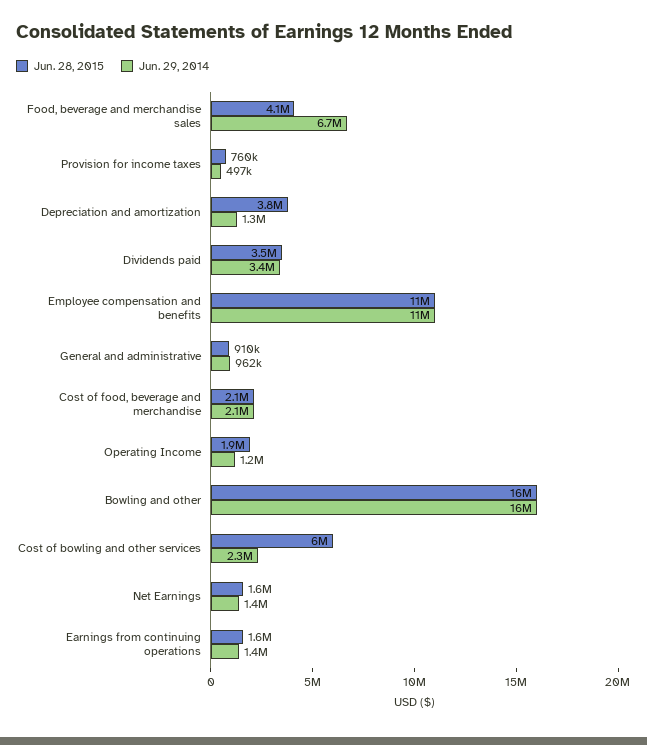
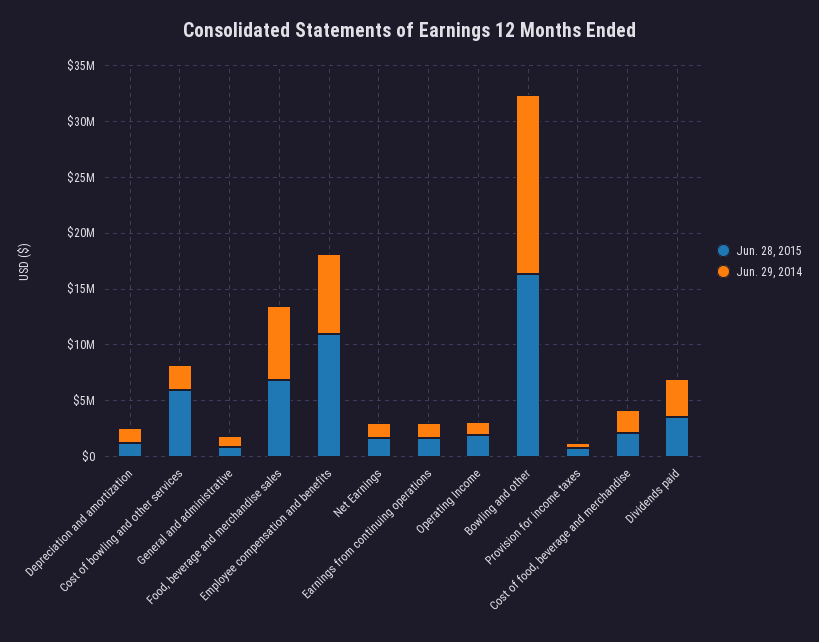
  {
    "Jun. 28, 2015": {
-     "Food, beverage and merchandise sales": 4100000,
+     "Food, beverage and merchandise sales": 7000000,
      "Provision for income taxes": 760000,
-     "Depreciation and amortization": 3800000,
+     "Depreciation and amortization": 1000000,
      "Dividends paid": 3500000,
      "Employee compensation and benefits": 11000000,
      "General and administrative": 910000,
      "Cost of food, beverage and merchandise": 2100000,
      "Operating Income": 1900000,
      "Bowling and other": 16000000,
      "Cost of bowling and other services": 6000000,
      "Net Earnings": 1600000,
      "Earnings from continuing operations": 1600000
    },
    "Jun. 29, 2014": {
      "Food, beverage and merchandise sales": 6700000,
      "Provision for income taxes": 497000,
      "Depreciation and amortization": 1300000,
      "Dividends paid": 3400000,
-     "Employee compensation and benefits": 11000000,
+     "Employee compensation and benefits": 7000000,
      "General and administrative": 962000,
      "Cost of food, beverage and merchandise": 2100000,
      "Operating Income": 1200000,
      "Bowling and other": 16000000,
      "Cost of bowling and other services": 2300000,
      "Net Earnings": 1400000,
      "Earnings from continuing operations": 1400000
    }
  }

